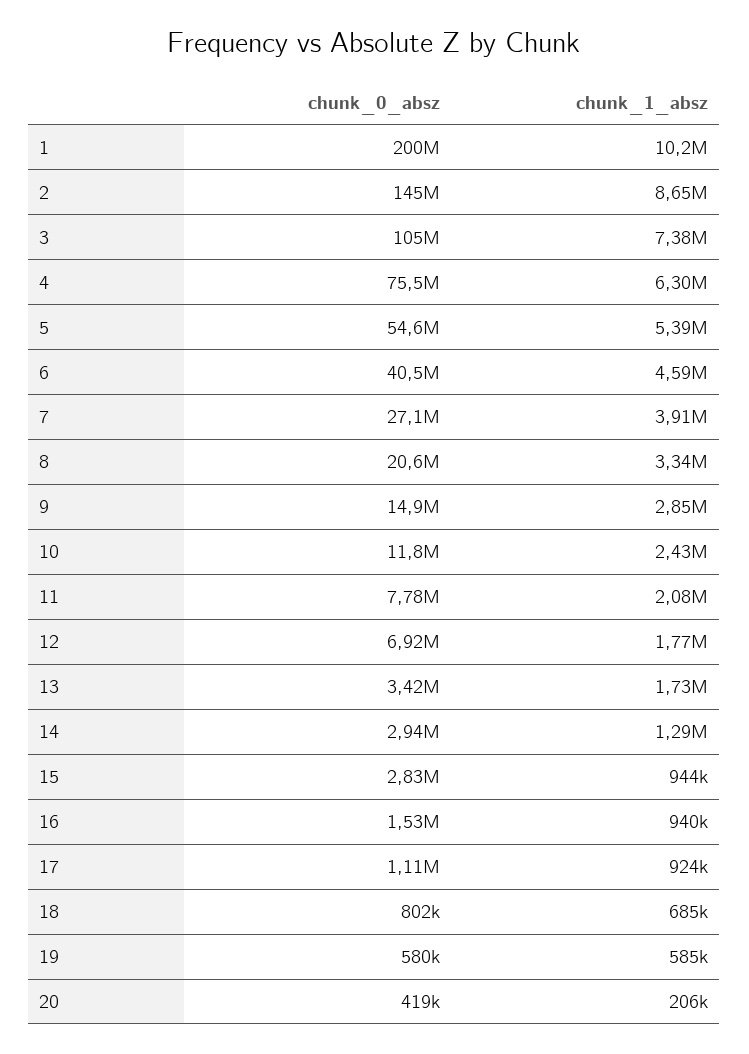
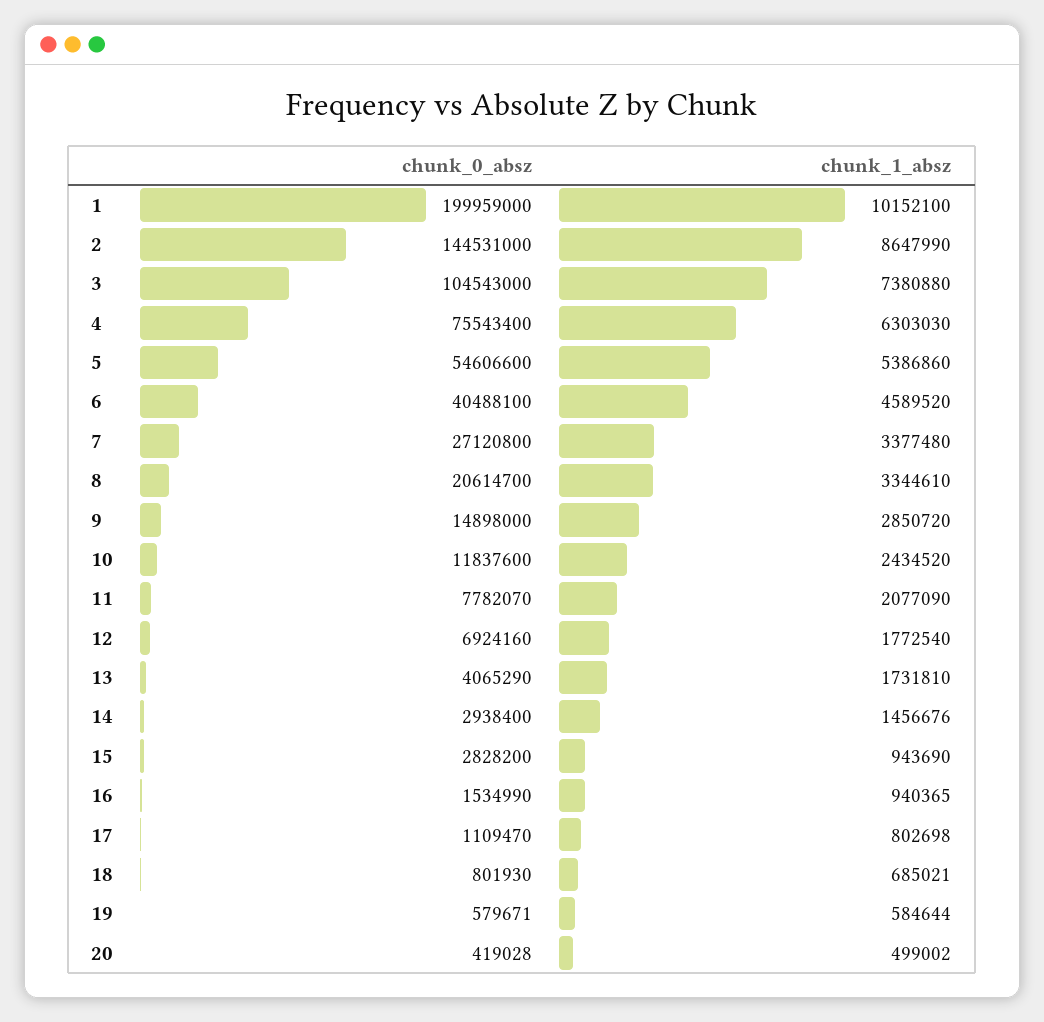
  {
    "chunk_0_absz": {
      "1": 199959000,
      "2": 144531000,
      "3": 104543000,
      "4": 75543400,
      "5": 54606600,
      "6": 40488100,
      "7": 27120800,
      "8": 20614700,
      "9": 14898000,
      "10": 11837600,
      "11": 7782070,
      "12": 6924160,
-     "13": 3420000,
+     "13": 4065290,
      "14": 2938400,
      "15": 2828200,
      "16": 1534990,
      "17": 1109470,
      "18": 801930,
      "19": 579671,
      "20": 419028
    },
    "chunk_1_absz": {
      "1": 10152100,
      "2": 8647990,
      "3": 7380880,
      "4": 6303030,
      "5": 5386860,
      "6": 4589520,
-     "7": 3910000,
+     "7": 3377480,
      "8": 3344610,
      "9": 2850720,
      "10": 2434520,
      "11": 2077090,
      "12": 1772540,
      "13": 1731810,
-     "14": 1290000,
+     "14": 1456676,
      "15": 943690,
      "16": 940365,
-     "17": 924000,
+     "17": 802698,
      "18": 685021,
      "19": 584644,
-     "20": 206000
+     "20": 499002
    }
  }

